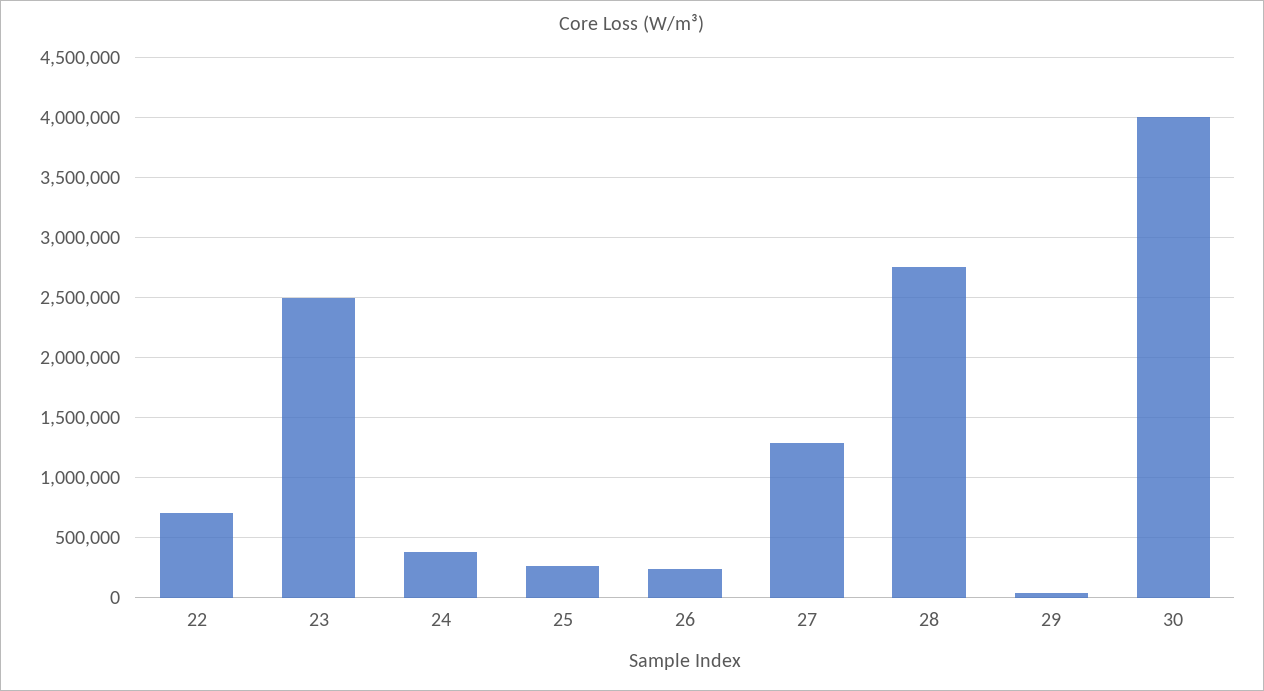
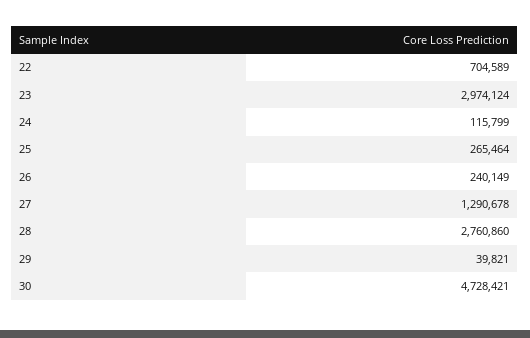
  {
    "22": 704589,
-   "23": 2500000,
+   "23": 2974124,
-   "24": 400000,
+   "24": 115799,
    "25": 265464,
    "26": 240149,
    "27": 1290678,
    "28": 2760860,
    "29": 39821,
-   "30": 4000000
+   "30": 4728421
  }

